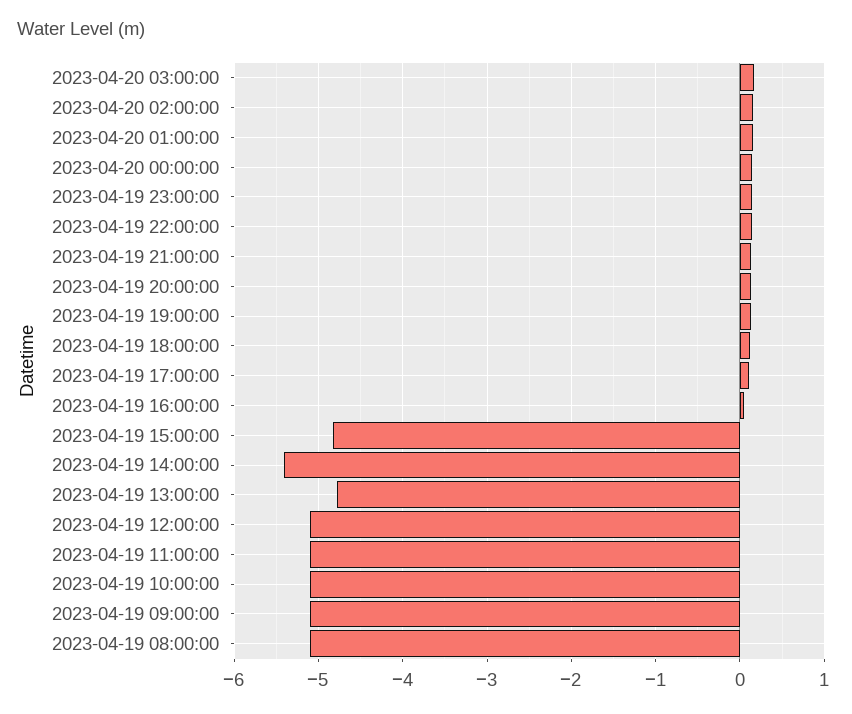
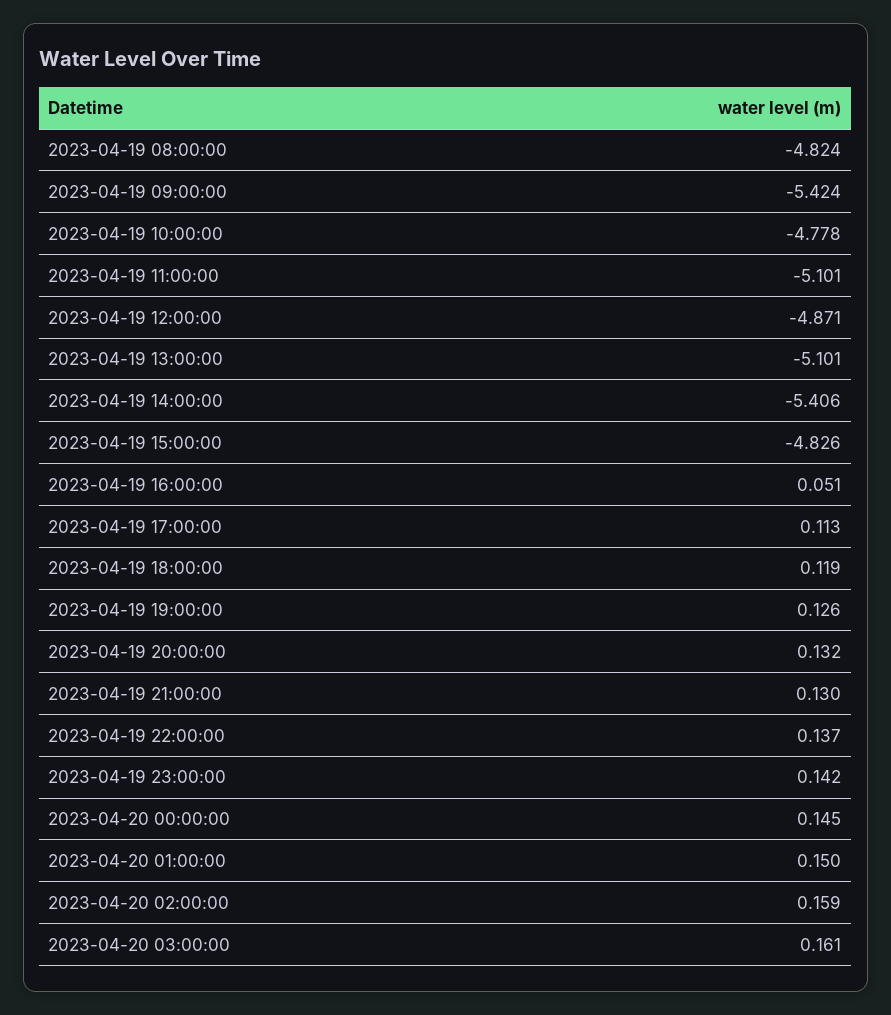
  {
    "2023-04-20 03:00:00": 0.161,
    "2023-04-20 02:00:00": 0.159,
    "2023-04-20 01:00:00": 0.15,
    "2023-04-20 00:00:00": 0.145,
    "2023-04-19 23:00:00": 0.142,
    "2023-04-19 22:00:00": 0.137,
    "2023-04-19 21:00:00": 0.13,
    "2023-04-19 20:00:00": 0.132,
    "2023-04-19 19:00:00": 0.126,
    "2023-04-19 18:00:00": 0.119,
    "2023-04-19 17:00:00": 0.113,
    "2023-04-19 16:00:00": 0.051,
    "2023-04-19 15:00:00": -4.826,
    "2023-04-19 14:00:00": -5.406,
-   "2023-04-19 13:00:00": -4.8,
+   "2023-04-19 13:00:00": -5.101,
-   "2023-04-19 12:00:00": -5.1,
+   "2023-04-19 12:00:00": -4.871,
    "2023-04-19 11:00:00": -5.101,
-   "2023-04-19 10:00:00": -5.1,
+   "2023-04-19 10:00:00": -4.778,
-   "2023-04-19 09:00:00": -5.1,
+   "2023-04-19 09:00:00": -5.424,
-   "2023-04-19 08:00:00": -5.1
+   "2023-04-19 08:00:00": -4.824
  }

